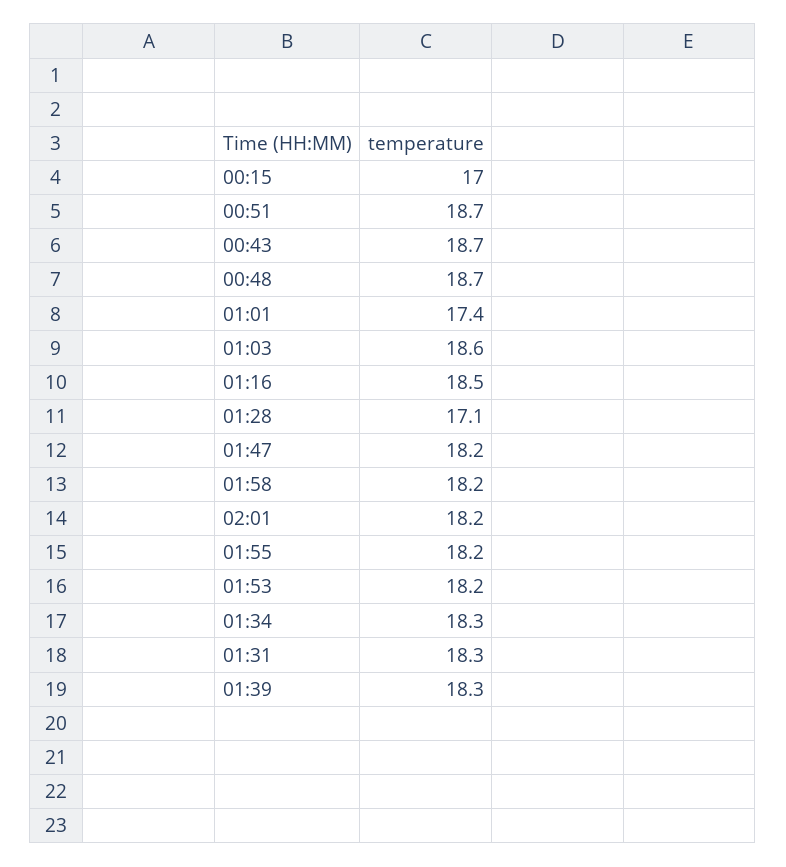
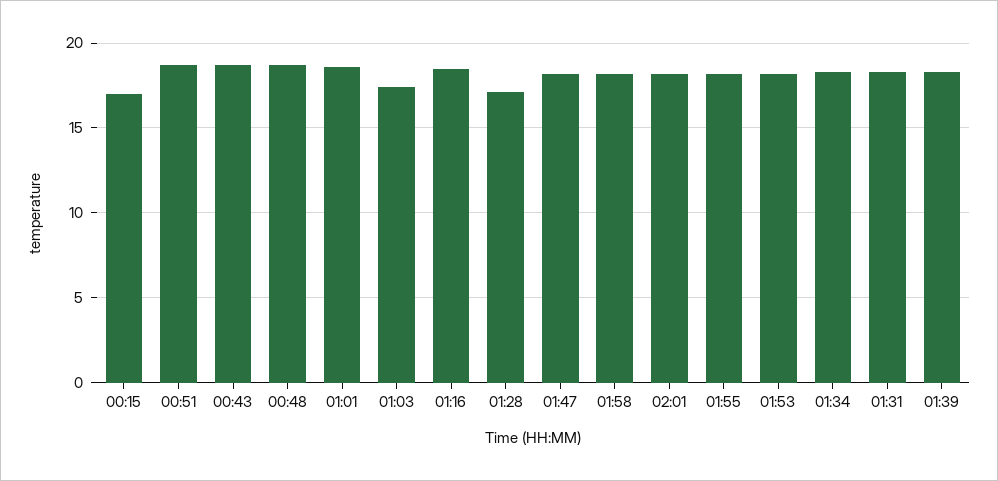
  {
    "00:15": 17,
    "00:51": 18.7,
    "00:43": 18.7,
    "00:48": 18.7,
-   "01:01": 17.4,
+   "01:01": 18.5,
-   "01:03": 18.6,
+   "01:03": 17.5,
    "01:16": 18.5,
    "01:28": 17.1,
    "01:47": 18.2,
    "01:58": 18.2,
    "02:01": 18.2,
    "01:55": 18.2,
    "01:53": 18.2,
    "01:34": 18.3,
    "01:31": 18.3,
    "01:39": 18.3
  }

